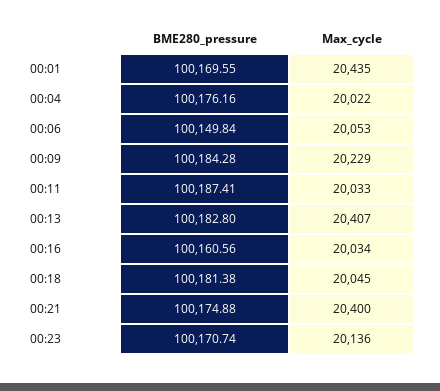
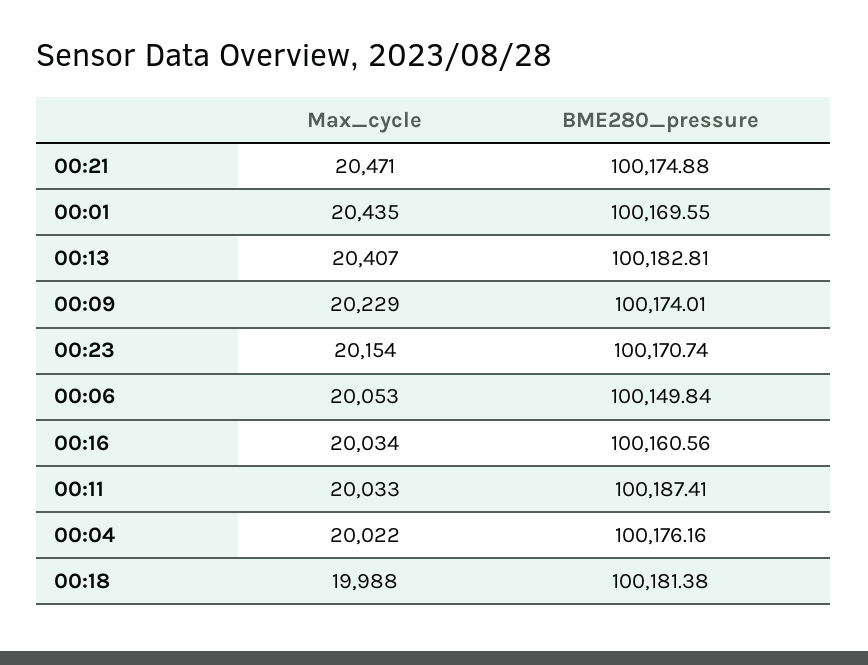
  {
    "BME280_pressure": {
      "00:01": 100169.55,
      "00:04": 100176.16,
      "00:06": 100149.84,
-     "00:09": 100184.28,
+     "00:09": 100174.01,
      "00:11": 100187.41,
-     "00:13": 100182.8,
+     "00:13": 100182.81,
      "00:16": 100160.56,
      "00:18": 100181.38,
      "00:21": 100174.88,
      "00:23": 100170.74
    },
    "Max_cycle": {
      "00:01": 20435,
      "00:04": 20022,
      "00:06": 20053,
      "00:09": 20229,
      "00:11": 20033,
      "00:13": 20407,
      "00:16": 20034,
-     "00:18": 20045,
+     "00:18": 19988,
-     "00:21": 20400,
+     "00:21": 20471,
-     "00:23": 20136
+     "00:23": 20154
    }
  }

